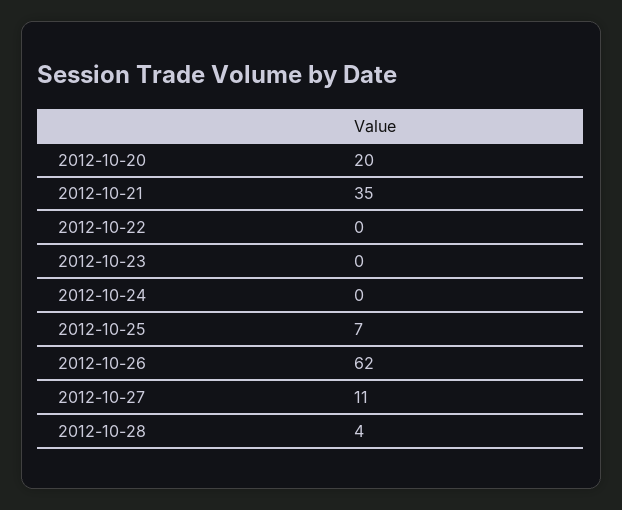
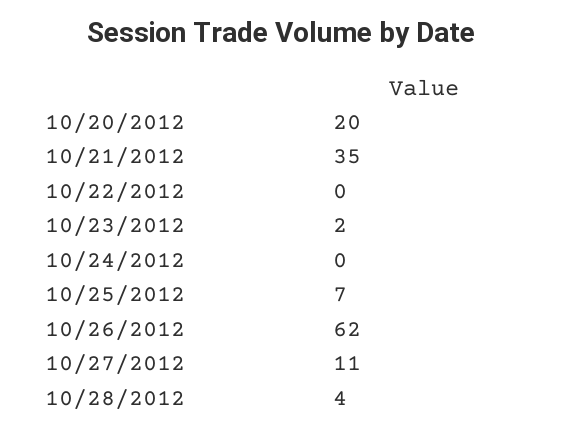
  {
    "2012-10-20": 20,
    "2012-10-21": 35,
    "2012-10-22": 0,
-   "2012-10-23": 0,
+   "2012-10-23": 2,
    "2012-10-24": 0,
    "2012-10-25": 7,
    "2012-10-26": 62,
    "2012-10-27": 11,
    "2012-10-28": 4
  }

